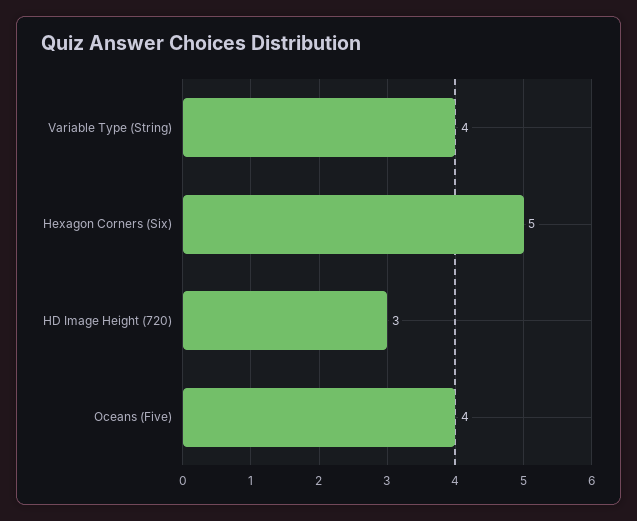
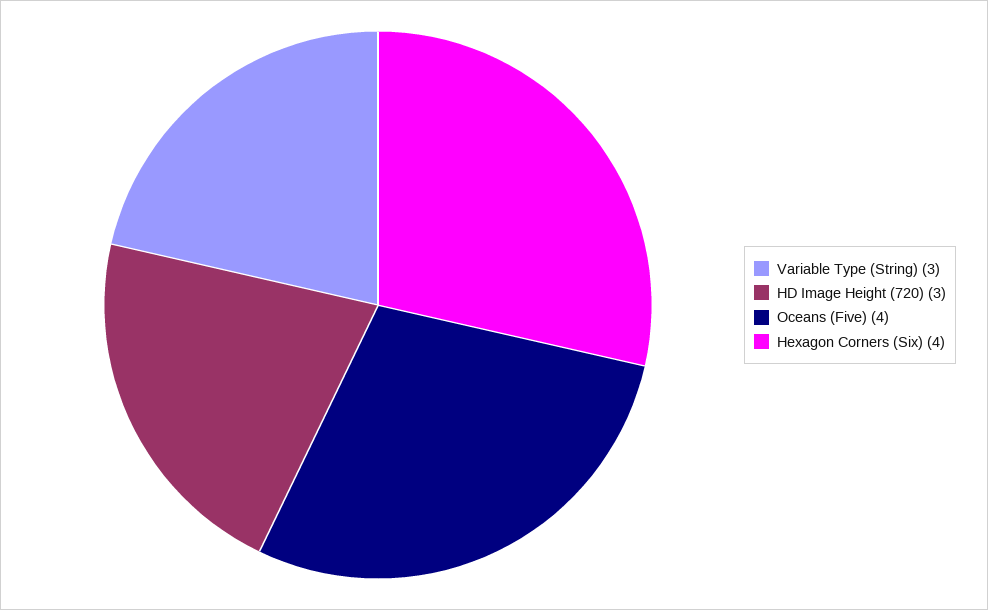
  {
-   "Variable Type (String)": 4,
+   "Variable Type (String)": 3,
-   "Hexagon Corners (Six)": 5,
+   "Hexagon Corners (Six)": 4,
    "HD Image Height (720)": 3,
    "Oceans (Five)": 4
  }

